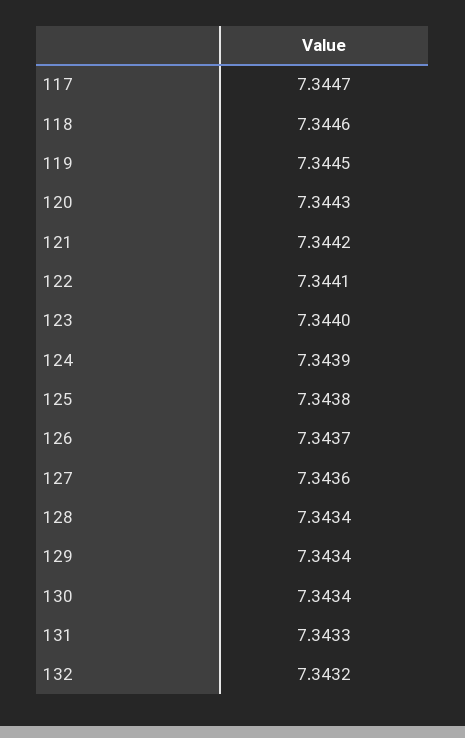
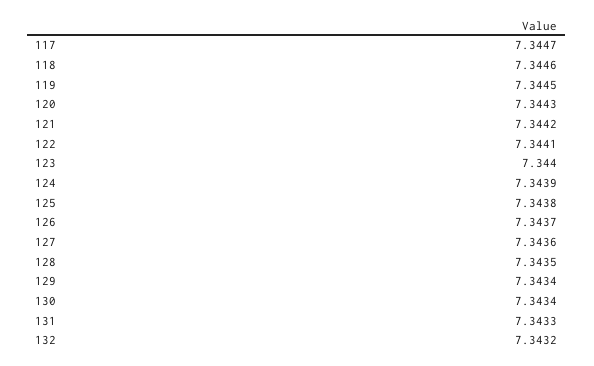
  {
    "117": 7.3447,
    "118": 7.3446,
    "119": 7.3445,
    "120": 7.3443,
    "121": 7.3442,
    "122": 7.3441,
    "123": 7.344,
    "124": 7.3439,
    "125": 7.3438,
    "126": 7.3437,
    "127": 7.3436,
-   "128": 7.3434,
+   "128": 7.3435,
    "129": 7.3434,
    "130": 7.3434,
    "131": 7.3433,
    "132": 7.3432
  }

